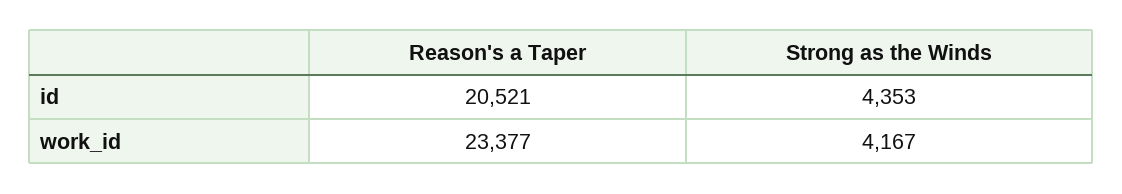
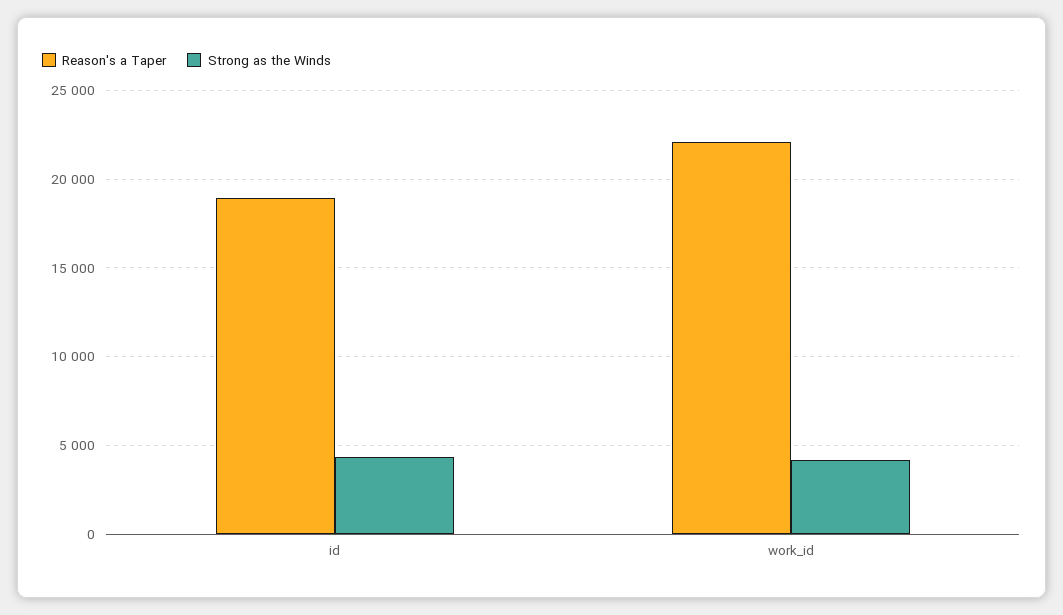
  {
    "Reason's a Taper": {
-     "id": 20521,
+     "id": 19000,
-     "work_id": 23377
+     "work_id": 22000
    },
    "Strong as the Winds": {
      "id": 4353,
      "work_id": 4167
    }
  }

